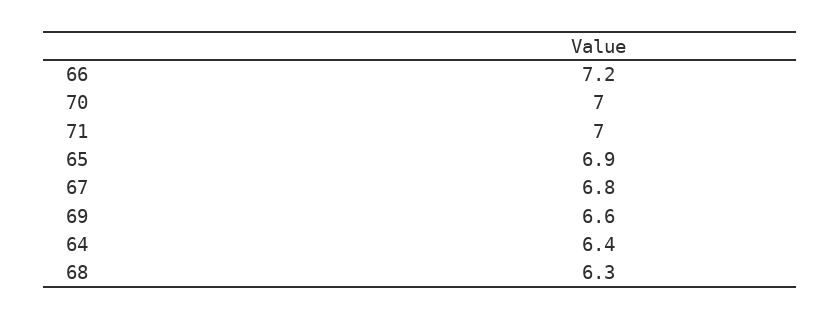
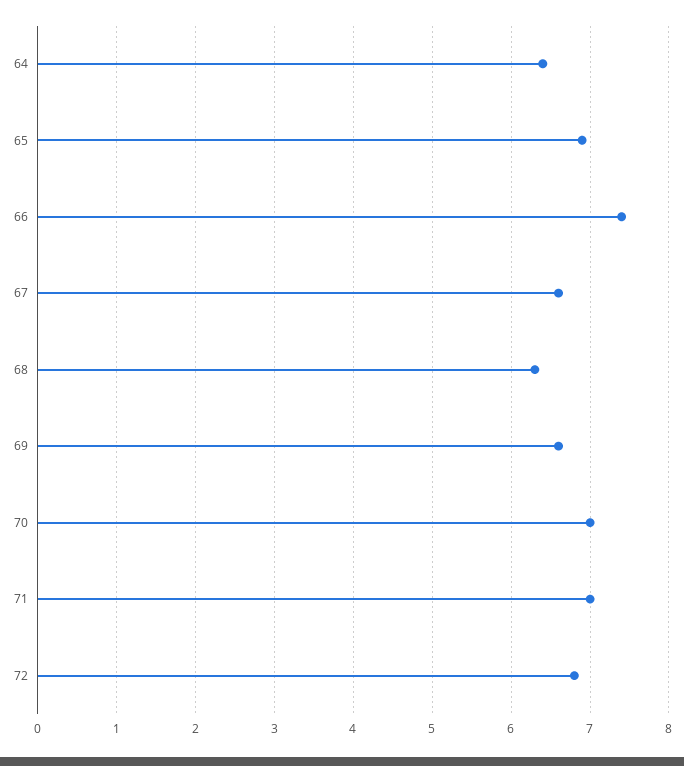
  {
-   "66": 7.2,
+   "66": 7.4,
    "70": 7,
    "71": 7,
    "65": 6.9,
-   "67": 6.8,
+   "67": 6.6,
    "69": 6.6,
    "64": 6.4,
-   "68": 6.3
+   "68": 6.3,
+   "72": 6.8
  }

